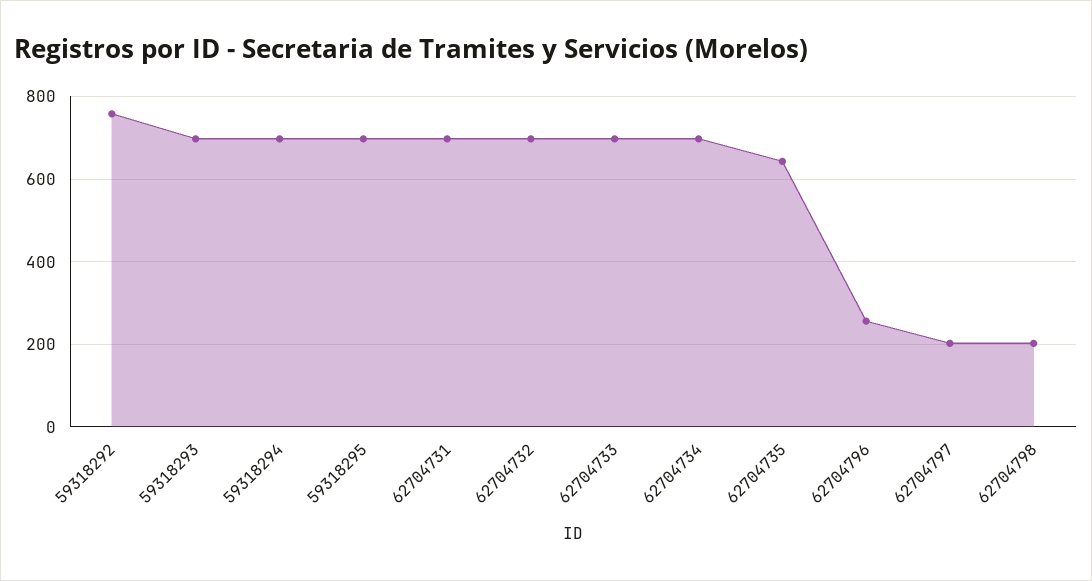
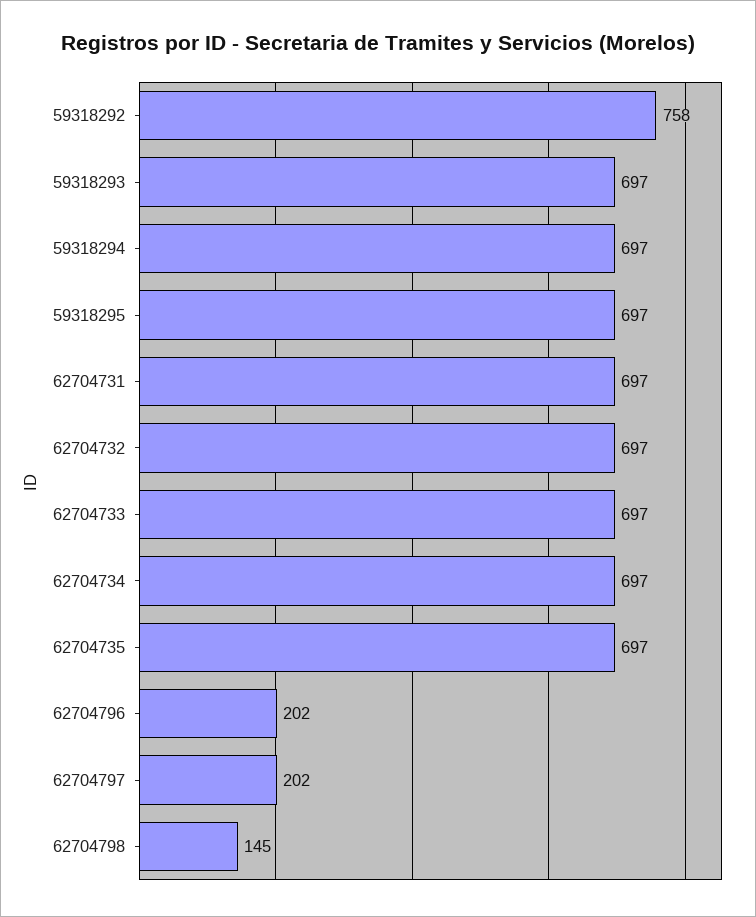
  {
    "59318292": 758,
    "59318293": 697,
    "59318294": 697,
    "59318295": 697,
    "62704731": 697,
    "62704732": 697,
    "62704733": 697,
    "62704734": 697,
-   "62704735": 640,
+   "62704735": 697,
-   "62704796": 260,
+   "62704796": 202,
    "62704797": 202,
-   "62704798": 200
+   "62704798": 145
  }

